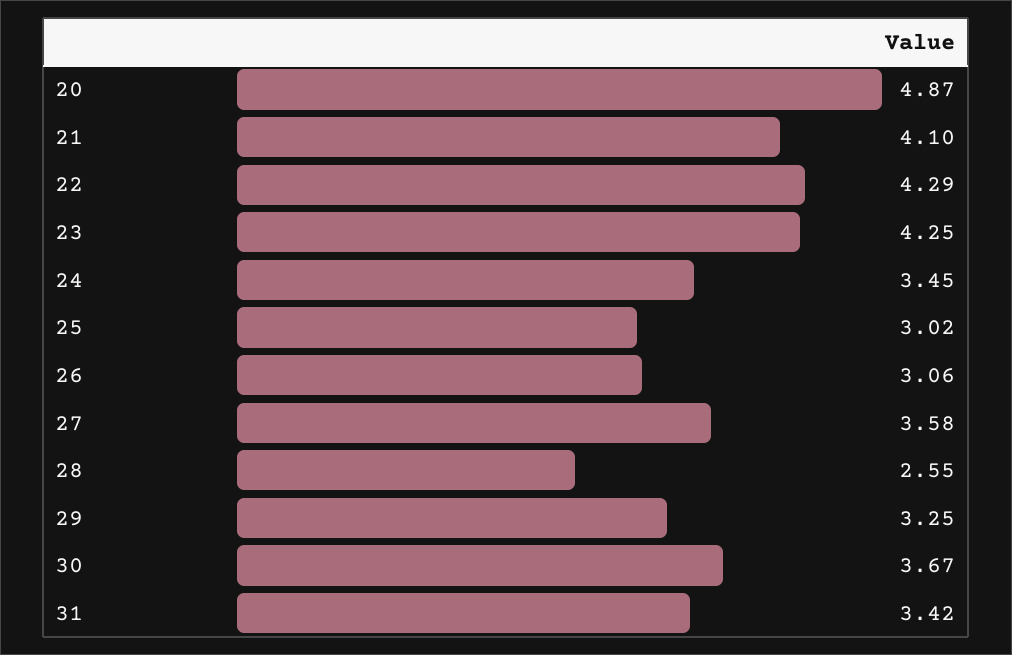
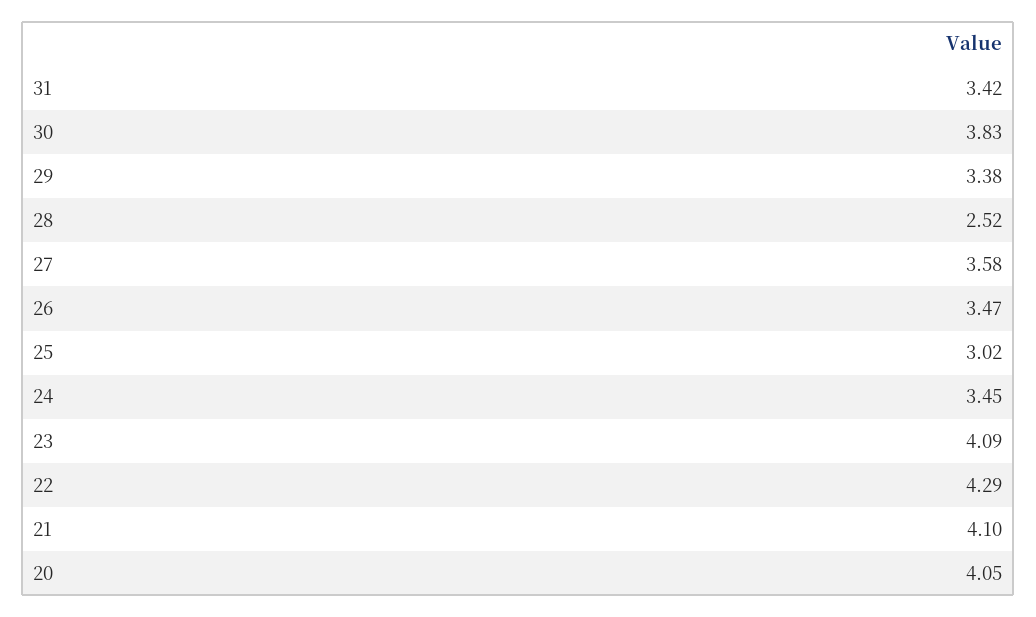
  {
-   "20": 4.87,
+   "20": 4.05,
    "21": 4.1,
    "22": 4.29,
-   "23": 4.25,
+   "23": 4.09,
    "24": 3.45,
    "25": 3.02,
-   "26": 3.06,
+   "26": 3.47,
    "27": 3.58,
-   "28": 2.55,
+   "28": 2.52,
-   "29": 3.25,
+   "29": 3.38,
-   "30": 3.67,
+   "30": 3.83,
    "31": 3.42
  }

